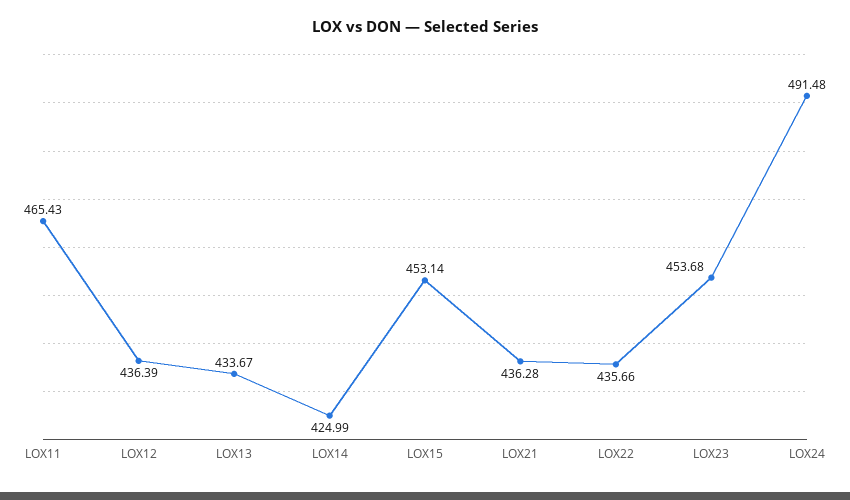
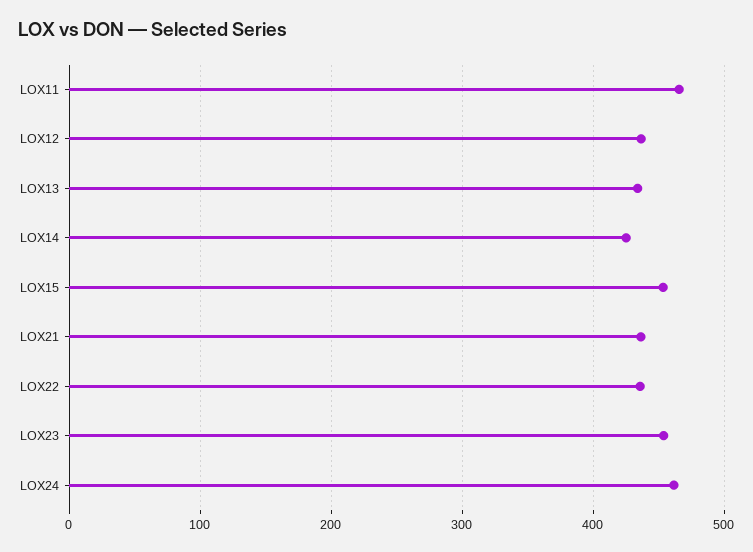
  {
    "LOX11": 465.43,
    "LOX12": 436.39,
    "LOX13": 433.67,
    "LOX14": 424.99,
    "LOX15": 453.14,
    "LOX21": 436.28,
    "LOX22": 435.66,
    "LOX23": 453.68,
-   "LOX24": 491.48
+   "LOX24": 460
  }

